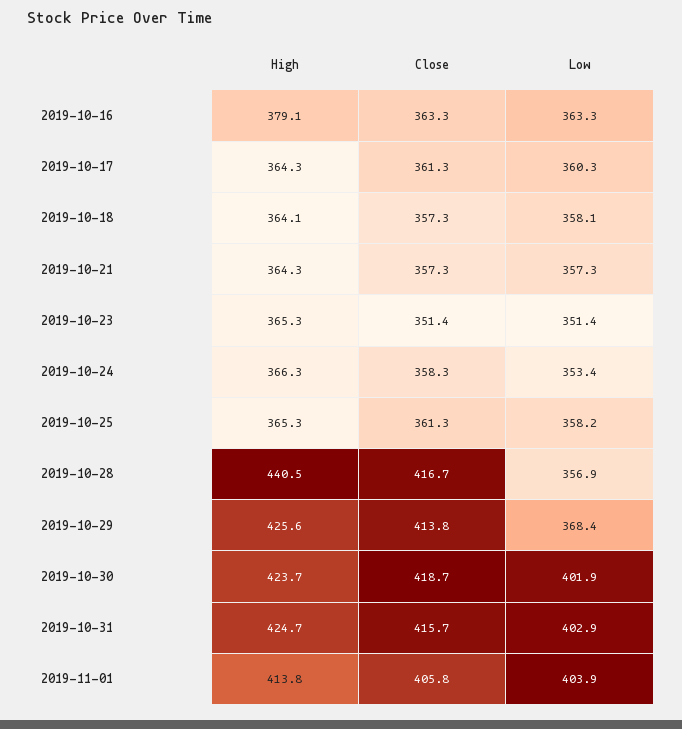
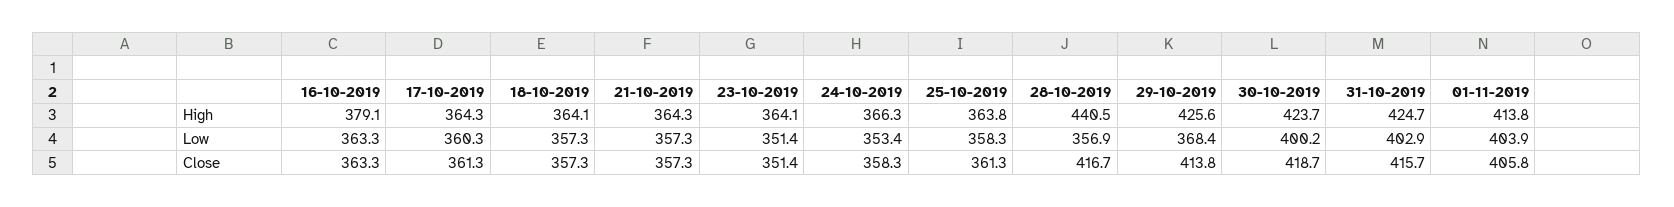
  {
    "High": {
      "2019-10-16": 379.1,
      "2019-10-17": 364.3,
      "2019-10-18": 364.1,
      "2019-10-21": 364.3,
-     "2019-10-23": 365.3,
+     "2019-10-23": 364.1,
      "2019-10-24": 366.3,
-     "2019-10-25": 365.3,
+     "2019-10-25": 363.8,
      "2019-10-28": 440.5,
      "2019-10-29": 425.6,
      "2019-10-30": 423.7,
      "2019-10-31": 424.7,
      "2019-11-01": 413.8
    },
    "Close": {
      "2019-10-16": 363.3,
      "2019-10-17": 361.3,
      "2019-10-18": 357.3,
      "2019-10-21": 357.3,
      "2019-10-23": 351.4,
      "2019-10-24": 358.3,
      "2019-10-25": 361.3,
      "2019-10-28": 416.7,
      "2019-10-29": 413.8,
      "2019-10-30": 418.7,
      "2019-10-31": 415.7,
      "2019-11-01": 405.8
    },
    "Low": {
      "2019-10-16": 363.3,
      "2019-10-17": 360.3,
-     "2019-10-18": 358.1,
+     "2019-10-18": 357.3,
      "2019-10-21": 357.3,
      "2019-10-23": 351.4,
      "2019-10-24": 353.4,
-     "2019-10-25": 358.2,
+     "2019-10-25": 358.3,
      "2019-10-28": 356.9,
      "2019-10-29": 368.4,
-     "2019-10-30": 401.9,
+     "2019-10-30": 400.2,
      "2019-10-31": 402.9,
      "2019-11-01": 403.9
    }
  }

